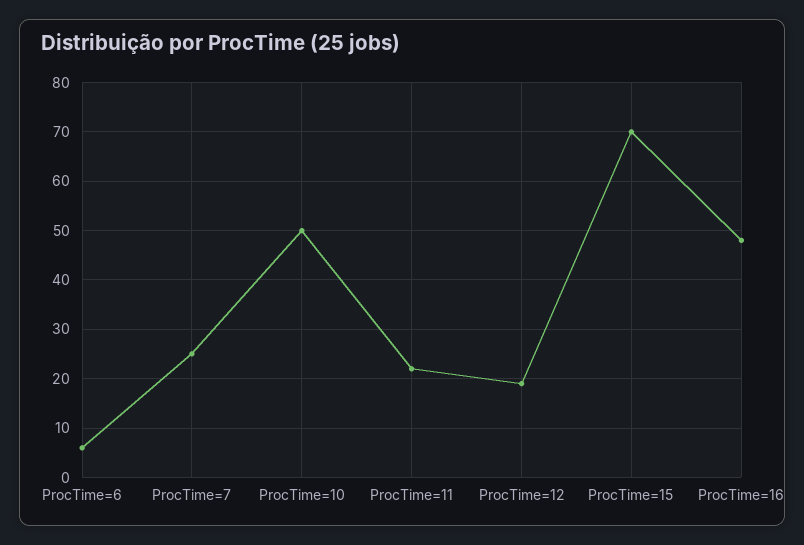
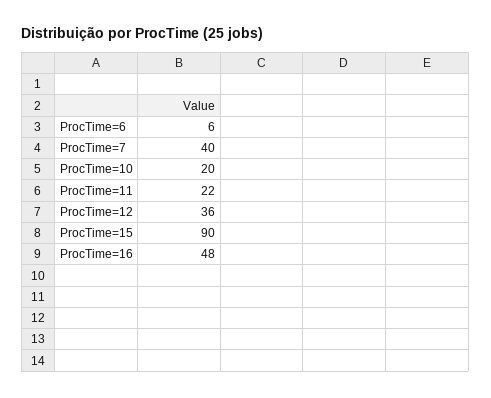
  {
    "ProcTime=6": 6,
-   "ProcTime=7": 25,
+   "ProcTime=7": 40,
-   "ProcTime=10": 50,
+   "ProcTime=10": 20,
    "ProcTime=11": 22,
-   "ProcTime=12": 20,
+   "ProcTime=12": 36,
-   "ProcTime=15": 70,
+   "ProcTime=15": 90,
    "ProcTime=16": 48
  }

